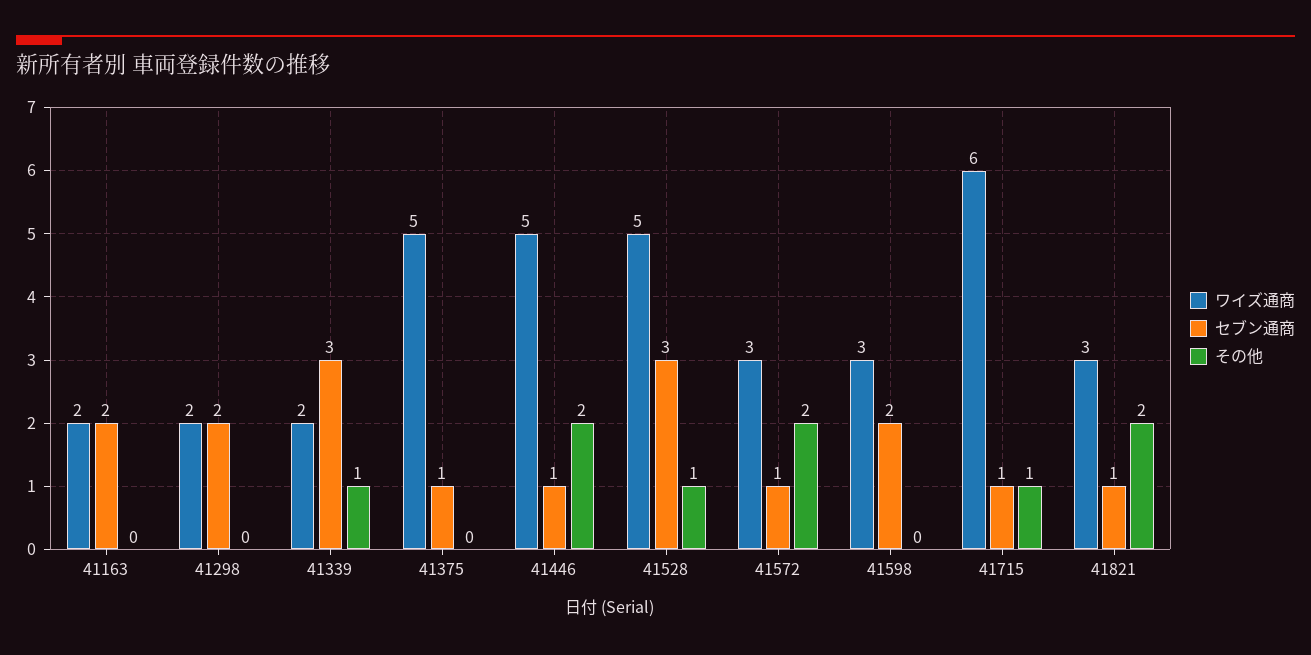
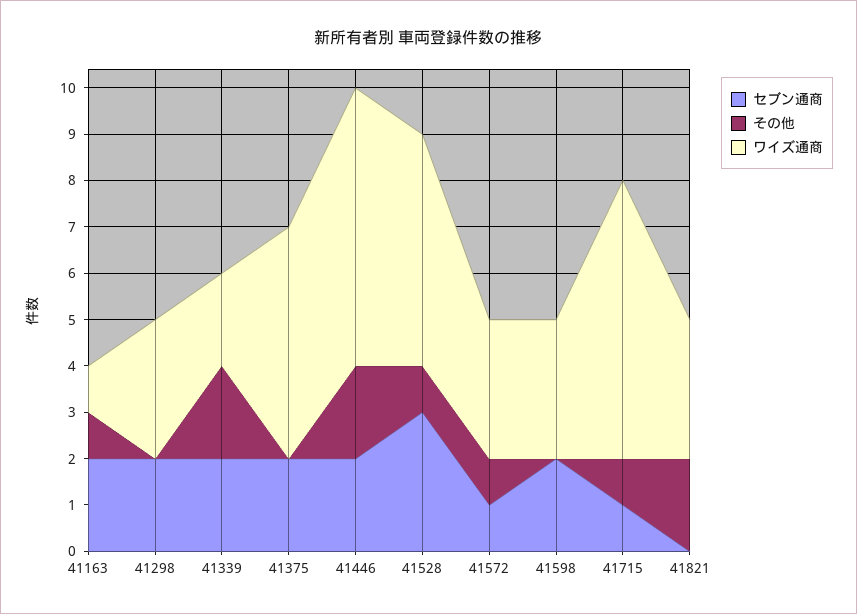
  {
    "ワイズ通商": {
-     "41163": 2,
+     "41163": 1,
-     "41298": 2,
+     "41298": 3,
      "41339": 2,
      "41375": 5,
-     "41446": 5,
+     "41446": 6,
      "41528": 5,
      "41572": 3,
      "41598": 3,
      "41715": 6,
      "41821": 3
    },
    "セブン通商": {
      "41163": 2,
      "41298": 2,
-     "41339": 3,
+     "41339": 2,
-     "41375": 1,
+     "41375": 2,
-     "41446": 1,
+     "41446": 2,
      "41528": 3,
      "41572": 1,
      "41598": 2,
      "41715": 1,
-     "41821": 1
+     "41821": 0
    },
    "その他": {
-     "41163": 0,
+     "41163": 1,
      "41298": 0,
-     "41339": 1,
+     "41339": 2,
      "41375": 0,
      "41446": 2,
      "41528": 1,
-     "41572": 2,
+     "41572": 1,
      "41598": 0,
      "41715": 1,
      "41821": 2
    }
  }

